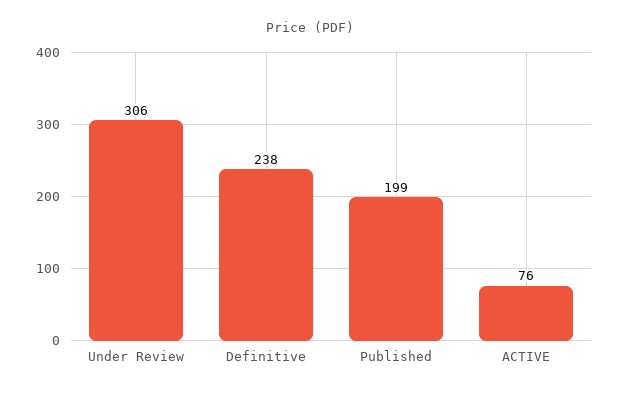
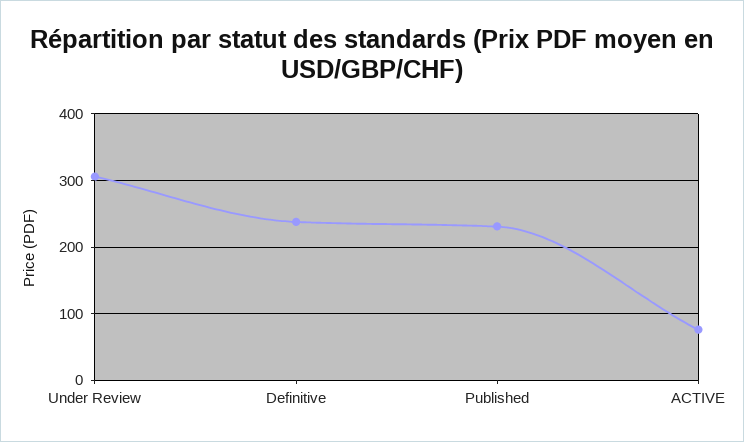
  {
    "Under Review": 306,
    "Definitive": 238,
-   "Published": 199,
+   "Published": 230,
    "ACTIVE": 76
  }

